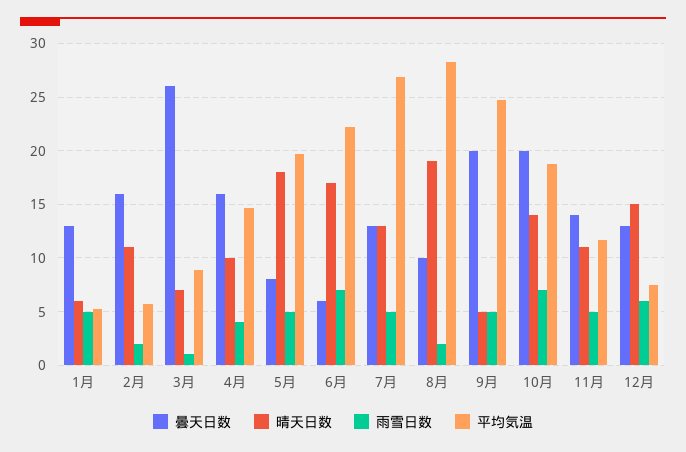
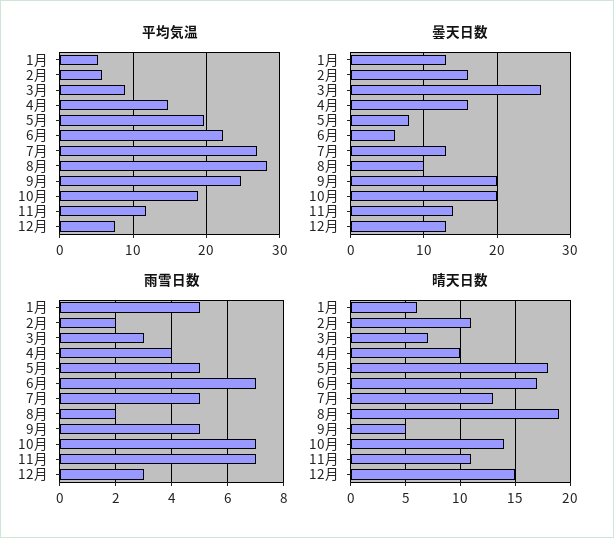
  {
    "曇天日数": {
      "1月": 13,
      "2月": 16,
      "3月": 26,
      "4月": 16,
      "5月": 8,
      "6月": 6,
      "7月": 13,
      "8月": 10,
      "9月": 20,
      "10月": 20,
      "11月": 14,
      "12月": 13
    },
    "晴天日数": {
      "1月": 6,
      "2月": 11,
      "3月": 7,
      "4月": 10,
      "5月": 18,
      "6月": 17,
      "7月": 13,
      "8月": 19,
      "9月": 5,
      "10月": 14,
      "11月": 11,
      "12月": 15
    },
    "雨雪日数": {
      "1月": 5,
      "2月": 2,
-     "3月": 1,
+     "3月": 3,
      "4月": 4,
      "5月": 5,
      "6月": 7,
      "7月": 5,
      "8月": 2,
      "9月": 5,
      "10月": 7,
-     "11月": 5,
+     "11月": 7,
-     "12月": 6
+     "12月": 3
    },
    "平均気温": {
      "1月": 5,
      "2月": 6,
      "3月": 9,
      "4月": 15,
      "5月": 20,
      "6月": 22,
      "7月": 27,
      "8月": 28,
      "9月": 25,
      "10月": 19,
      "11月": 12,
      "12月": 8
    }
  }

